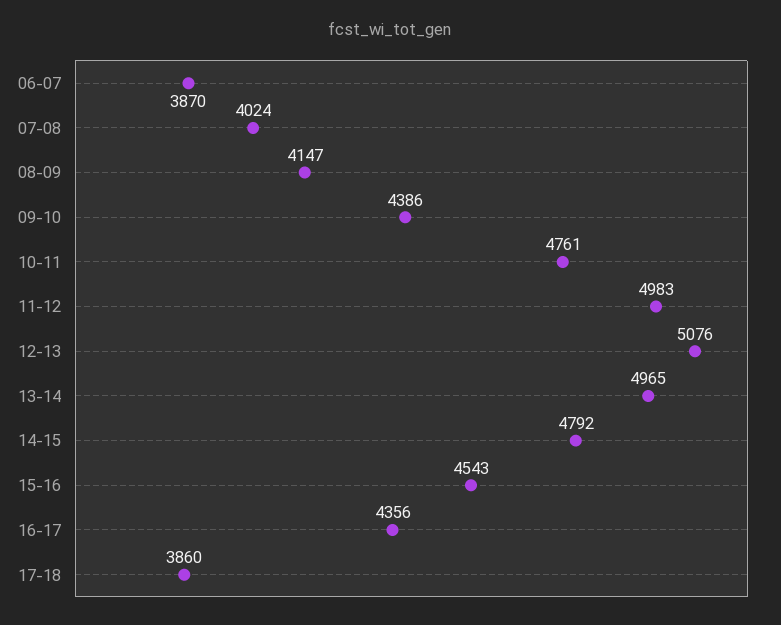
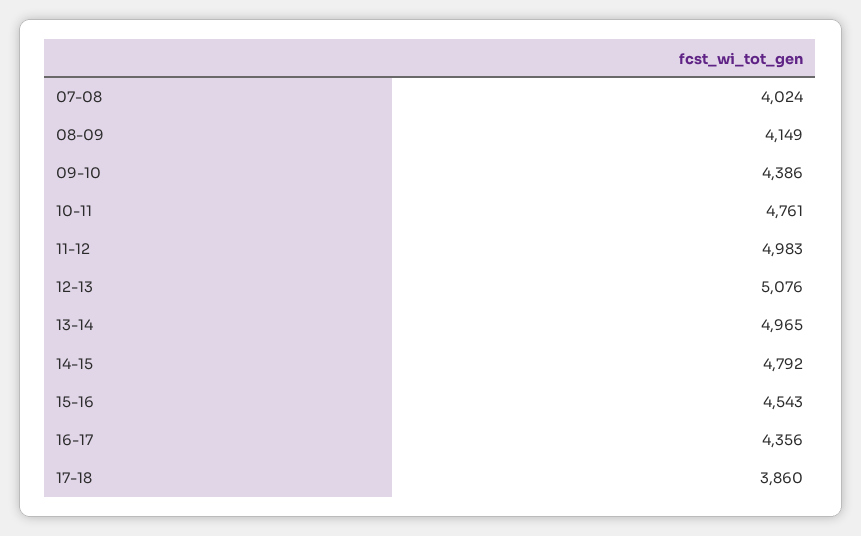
  {
-   "06-07": 3870,
    "07-08": 4024,
-   "08-09": 4147,
+   "08-09": 4149,
    "09-10": 4386,
    "10-11": 4761,
    "11-12": 4983,
    "12-13": 5076,
    "13-14": 4965,
    "14-15": 4792,
    "15-16": 4543,
    "16-17": 4356,
    "17-18": 3860
  }

